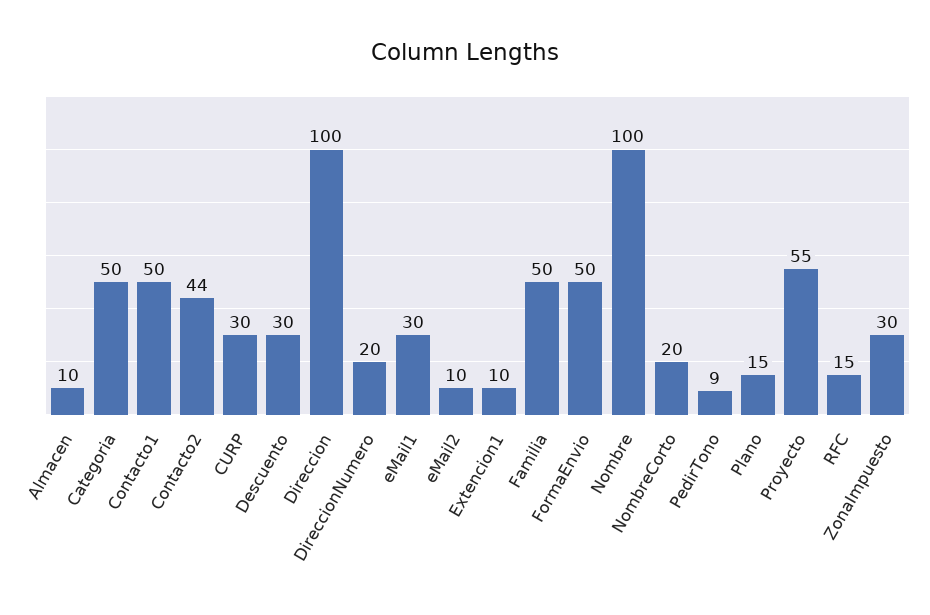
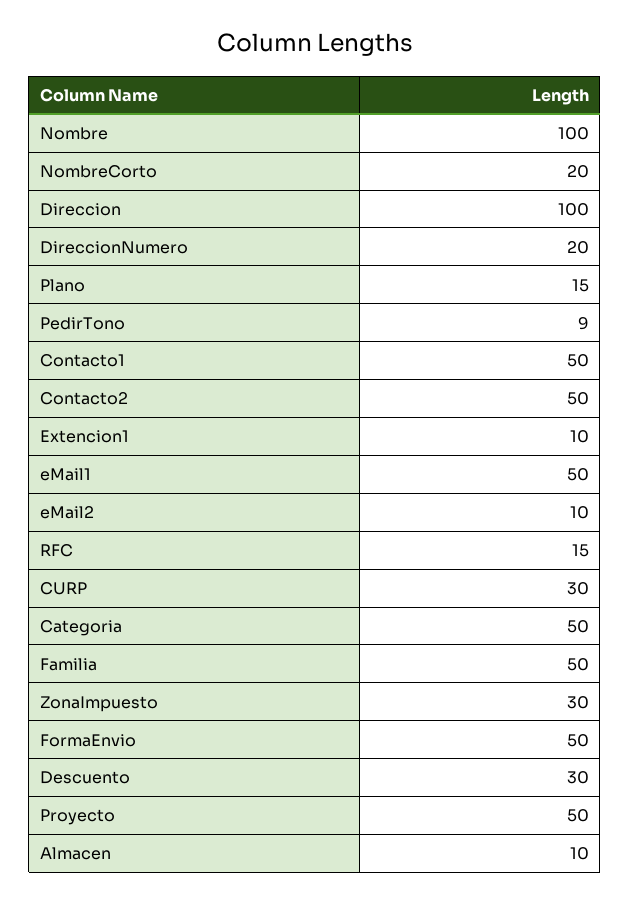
  {
    "Almacen": 10,
    "Categoria": 50,
    "Contacto1": 50,
-   "Contacto2": 44,
+   "Contacto2": 50,
    "CURP": 30,
    "Descuento": 30,
    "Direccion": 100,
    "DireccionNumero": 20,
-   "eMail1": 30,
+   "eMail1": 50,
    "eMail2": 10,
    "Extencion1": 10,
    "Familia": 50,
    "FormaEnvio": 50,
    "Nombre": 100,
    "NombreCorto": 20,
    "PedirTono": 9,
    "Plano": 15,
-   "Proyecto": 55,
+   "Proyecto": 50,
    "RFC": 15,
    "ZonaImpuesto": 30
  }

